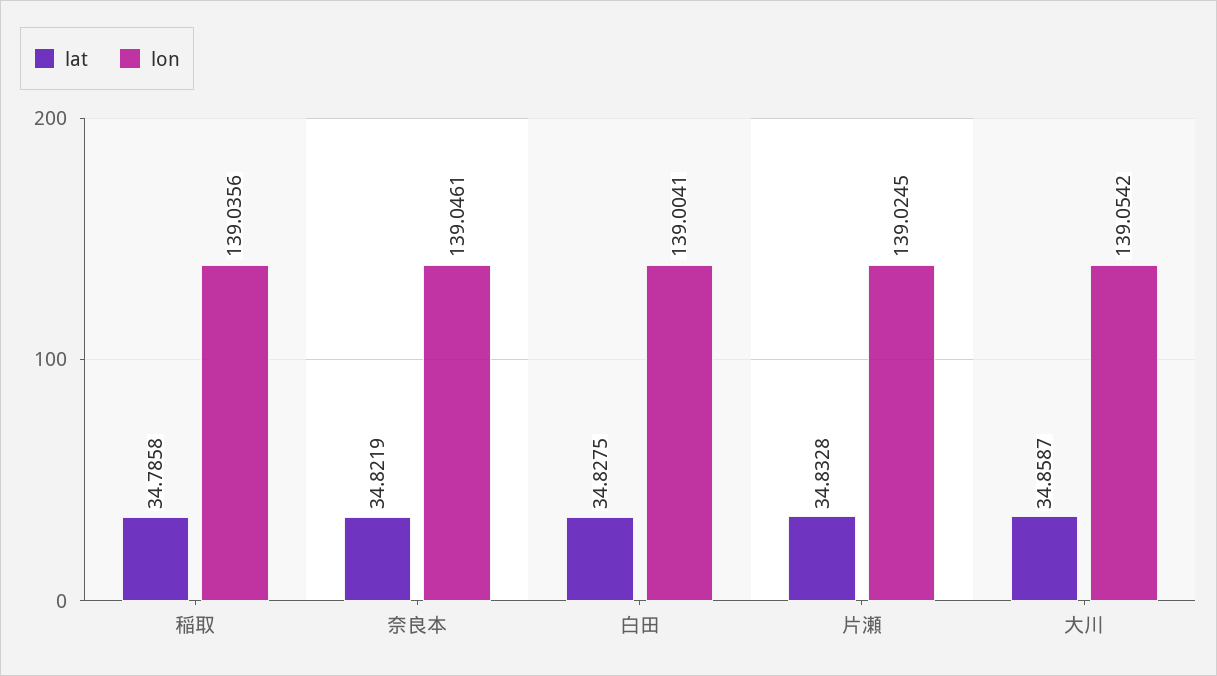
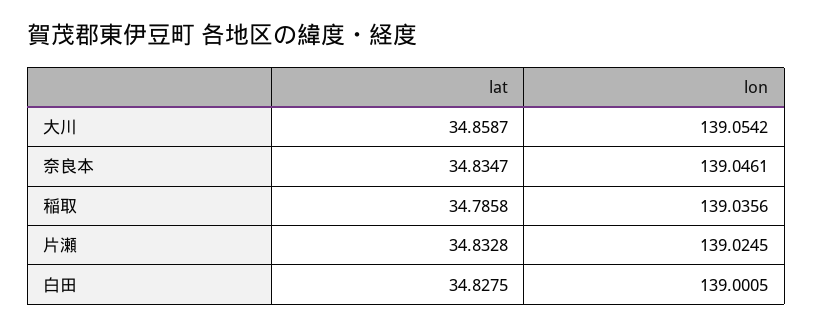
  {
    "lat": {
      "稲取": 34.7858,
-     "奈良本": 34.8219,
+     "奈良本": 34.8347,
      "白田": 34.8275,
      "片瀬": 34.8328,
      "大川": 34.8587
    },
    "lon": {
      "稲取": 139.0356,
      "奈良本": 139.0461,
-     "白田": 139.0041,
+     "白田": 139.0005,
      "片瀬": 139.0245,
      "大川": 139.0542
    }
  }

